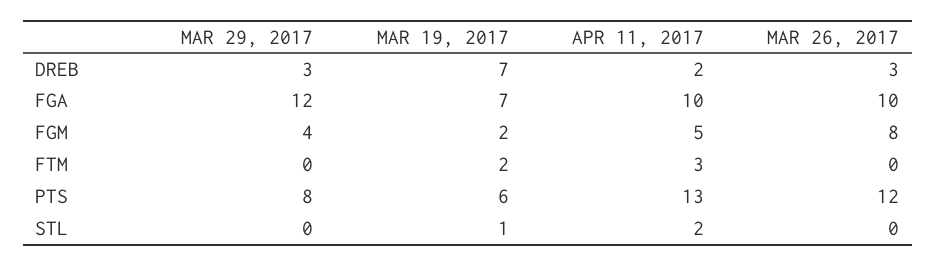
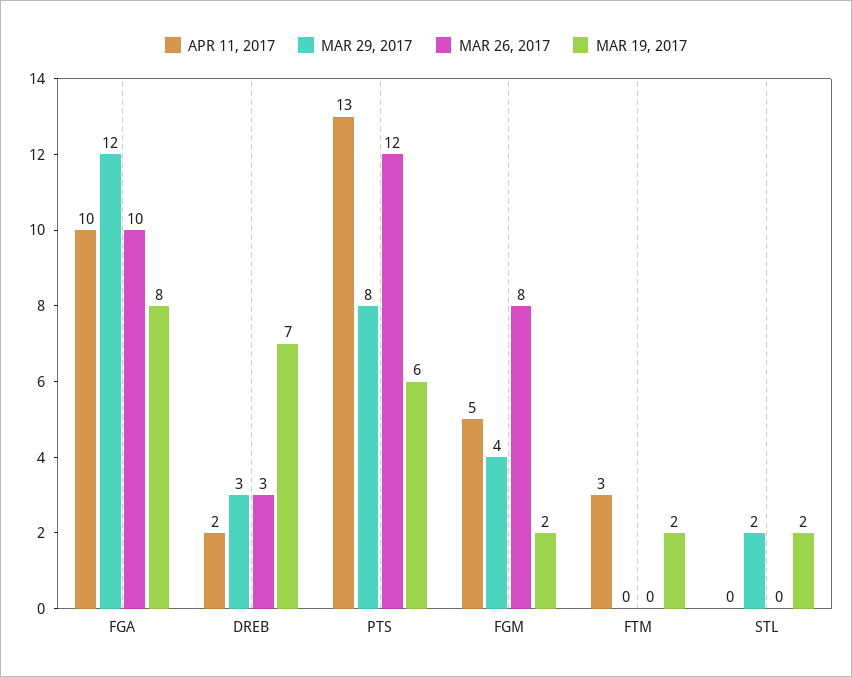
  {
    "MAR 29, 2017": {
      "DREB": 3,
      "FGA": 12,
      "FGM": 4,
      "FTM": 0,
      "PTS": 8,
-     "STL": 0
+     "STL": 2
    },
    "MAR 19, 2017": {
      "DREB": 7,
-     "FGA": 7,
+     "FGA": 8,
      "FGM": 2,
      "FTM": 2,
      "PTS": 6,
-     "STL": 1
+     "STL": 2
    },
    "APR 11, 2017": {
      "DREB": 2,
      "FGA": 10,
      "FGM": 5,
      "FTM": 3,
      "PTS": 13,
-     "STL": 2
+     "STL": 0
    },
    "MAR 26, 2017": {
      "DREB": 3,
      "FGA": 10,
      "FGM": 8,
      "FTM": 0,
      "PTS": 12,
      "STL": 0
    }
  }

